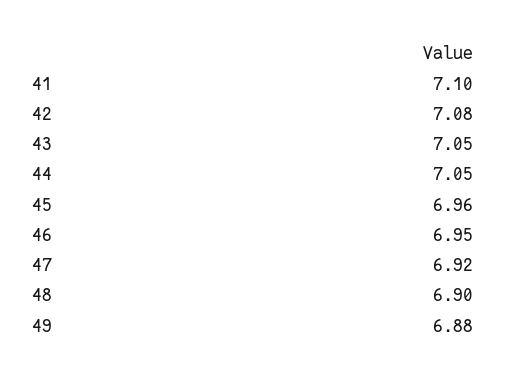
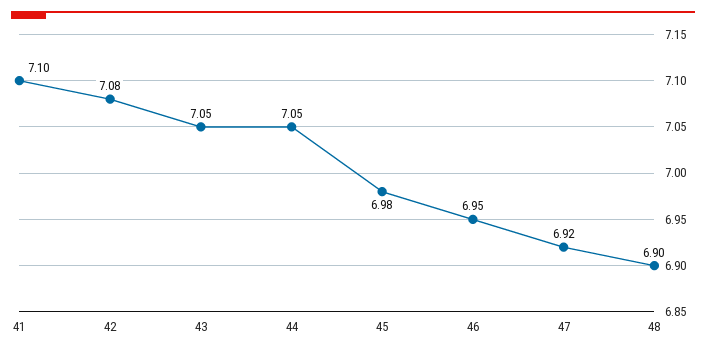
  {
    "41": 7.1,
    "42": 7.08,
    "43": 7.05,
    "44": 7.05,
-   "45": 6.96,
+   "45": 6.98,
    "46": 6.95,
    "47": 6.92,
-   "48": 6.9,
+   "48": 6.9
-   "49": 6.88
  }

